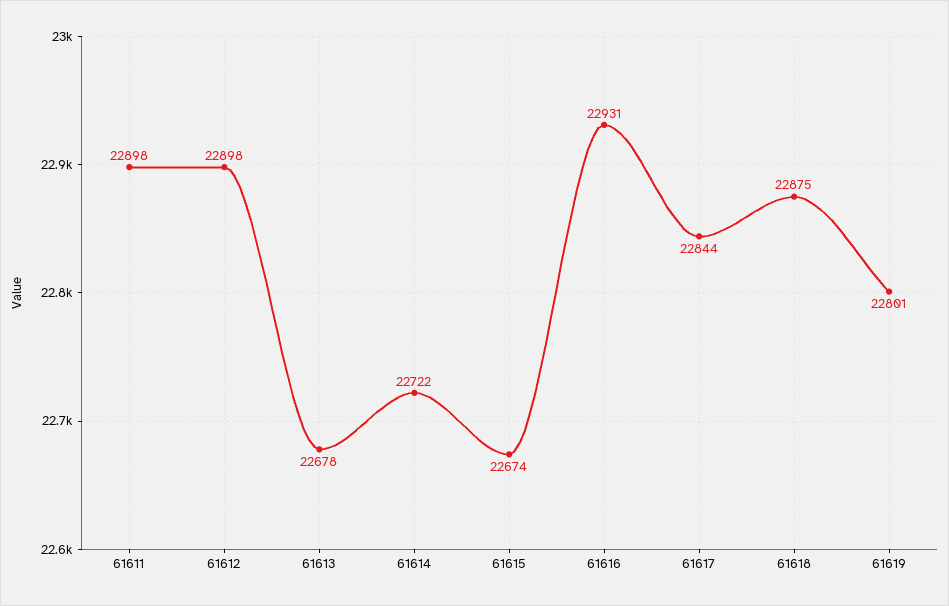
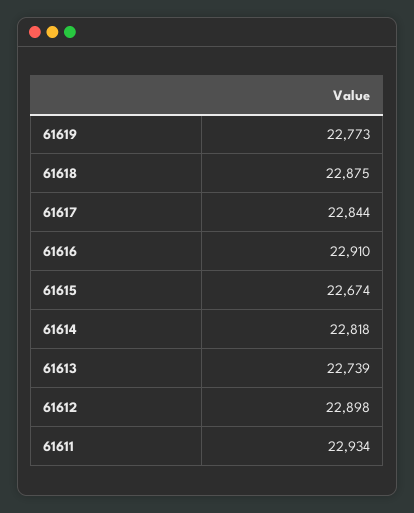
  {
-   "61611": 22898,
+   "61611": 22934,
    "61612": 22898,
-   "61613": 22678,
+   "61613": 22739,
-   "61614": 22722,
+   "61614": 22818,
    "61615": 22674,
-   "61616": 22931,
+   "61616": 22910,
    "61617": 22844,
    "61618": 22875,
-   "61619": 22801
+   "61619": 22773
  }

